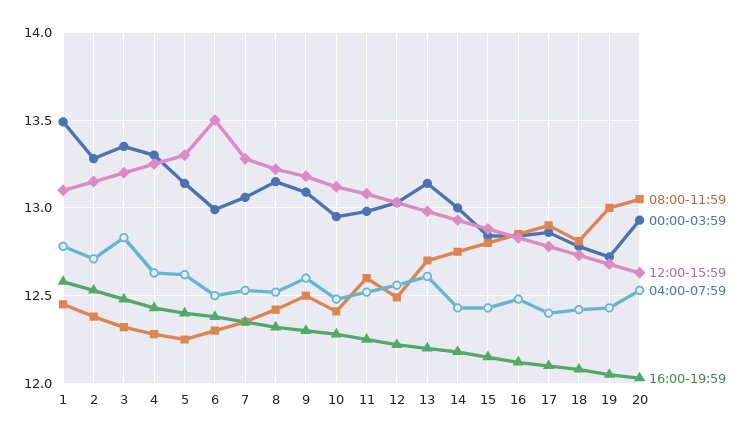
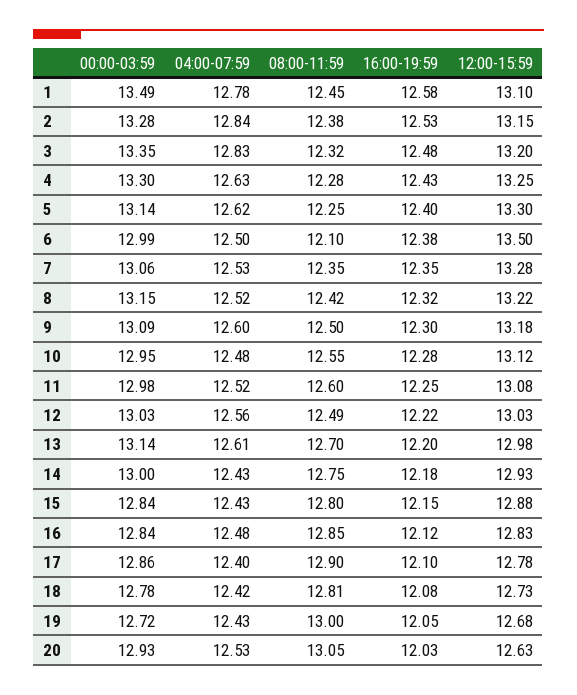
  {
    "08:00-11:59": {
      "1": 12.45,
      "2": 12.38,
      "3": 12.32,
      "4": 12.28,
      "5": 12.25,
-     "6": 12.3,
+     "6": 12.1,
      "7": 12.35,
      "8": 12.42,
      "9": 12.5,
-     "10": 12.4,
+     "10": 12.55,
      "11": 12.6,
      "12": 12.49,
      "13": 12.7,
      "14": 12.75,
      "15": 12.8,
      "16": 12.85,
      "17": 12.9,
      "18": 12.81,
      "19": 13,
      "20": 13.05
    },
    "00:00-03:59": {
      "1": 13.49,
      "2": 13.28,
      "3": 13.35,
      "4": 13.3,
      "5": 13.14,
      "6": 12.99,
      "7": 13.06,
      "8": 13.15,
      "9": 13.09,
      "10": 12.95,
      "11": 12.98,
      "12": 13.03,
      "13": 13.14,
      "14": 13,
      "15": 12.84,
      "16": 12.84,
      "17": 12.86,
      "18": 12.78,
      "19": 12.72,
      "20": 12.93
    },
    "12:00-15:59": {
      "1": 13.1,
      "2": 13.15,
      "3": 13.2,
      "4": 13.25,
      "5": 13.3,
      "6": 13.5,
      "7": 13.28,
      "8": 13.22,
      "9": 13.18,
      "10": 13.12,
      "11": 13.08,
      "12": 13.03,
      "13": 12.98,
      "14": 12.93,
      "15": 12.88,
      "16": 12.83,
      "17": 12.78,
      "18": 12.73,
      "19": 12.68,
      "20": 12.63
    },
    "04:00-07:59": {
      "1": 12.78,
-     "2": 12.7,
+     "2": 12.84,
      "3": 12.83,
      "4": 12.63,
      "5": 12.62,
      "6": 12.5,
      "7": 12.53,
      "8": 12.52,
      "9": 12.6,
      "10": 12.48,
      "11": 12.52,
      "12": 12.56,
      "13": 12.61,
      "14": 12.43,
      "15": 12.43,
      "16": 12.48,
      "17": 12.4,
      "18": 12.42,
      "19": 12.43,
      "20": 12.53
    },
    "16:00-19:59": {
      "1": 12.58,
      "2": 12.53,
      "3": 12.48,
      "4": 12.43,
      "5": 12.4,
      "6": 12.38,
      "7": 12.35,
      "8": 12.32,
      "9": 12.3,
      "10": 12.28,
      "11": 12.25,
      "12": 12.22,
      "13": 12.2,
      "14": 12.18,
      "15": 12.15,
      "16": 12.12,
      "17": 12.1,
      "18": 12.08,
      "19": 12.05,
      "20": 12.03
    }
  }

